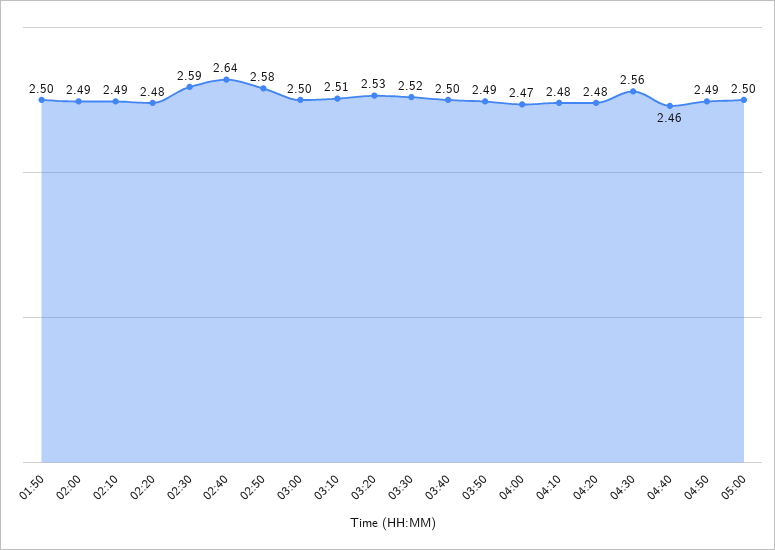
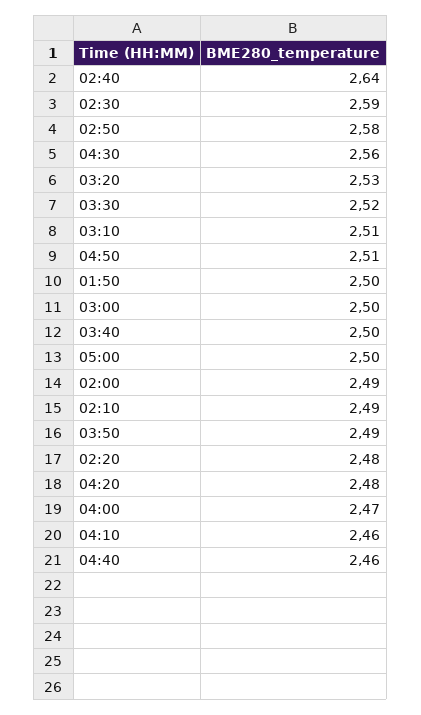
  {
    "01:50": 2.5,
    "02:00": 2.49,
    "02:10": 2.49,
    "02:20": 2.48,
    "02:30": 2.59,
    "02:40": 2.64,
    "02:50": 2.58,
    "03:00": 2.5,
    "03:10": 2.51,
    "03:20": 2.53,
    "03:30": 2.52,
    "03:40": 2.5,
    "03:50": 2.49,
    "04:00": 2.47,
-   "04:10": 2.48,
+   "04:10": 2.46,
    "04:20": 2.48,
    "04:30": 2.56,
    "04:40": 2.46,
-   "04:50": 2.49,
+   "04:50": 2.51,
    "05:00": 2.5
  }

